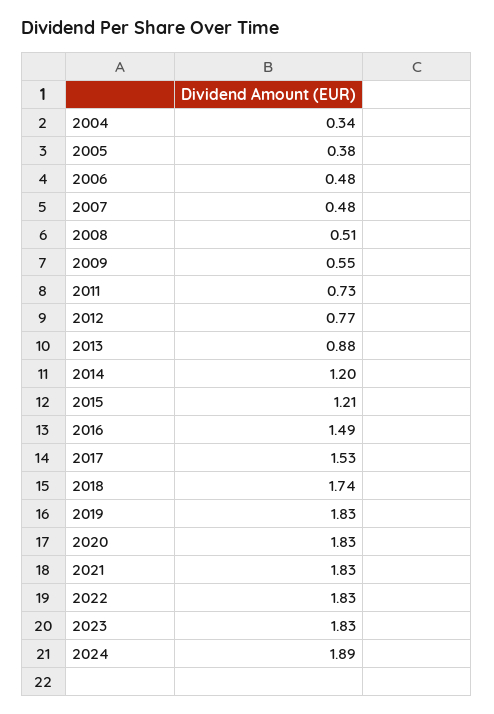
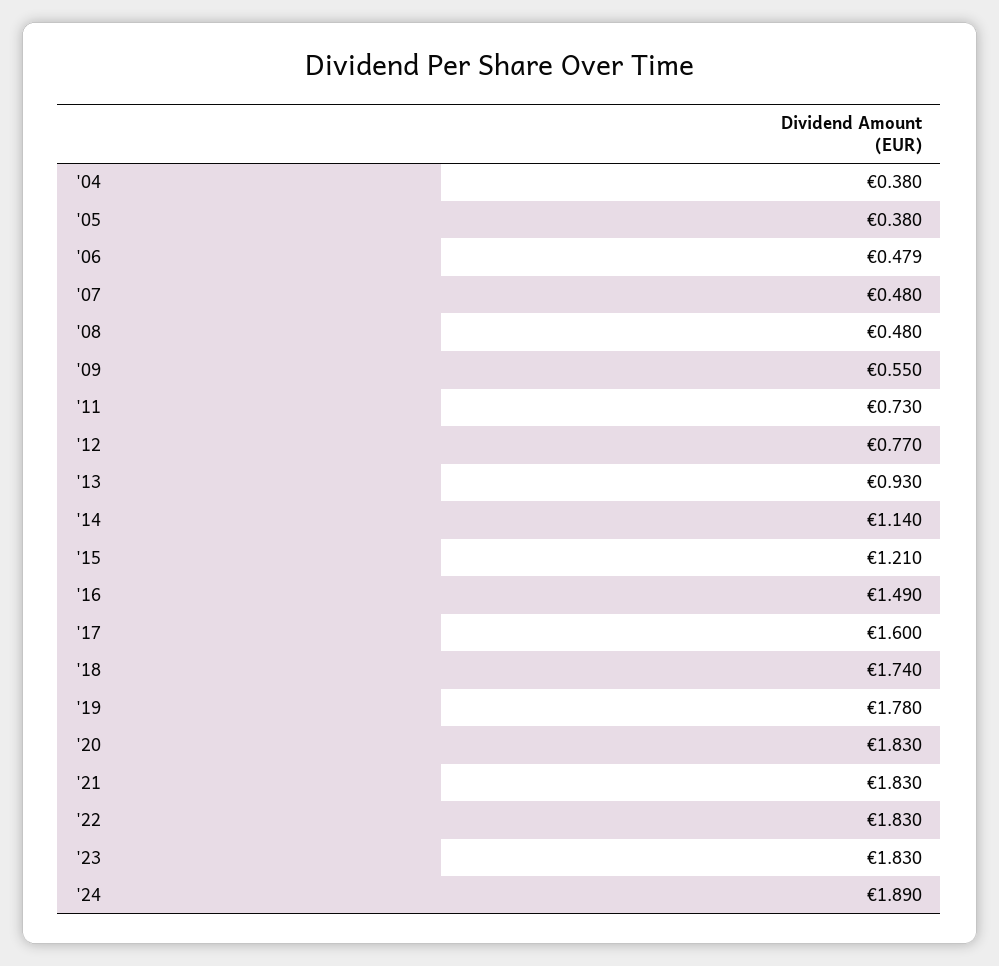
  {
-   "2004": 0.34,
+   "2004": 0.38,
    "2005": 0.38,
    "2006": 0.479,
    "2007": 0.48,
-   "2008": 0.51,
+   "2008": 0.48,
    "2009": 0.55,
    "2011": 0.73,
    "2012": 0.77,
-   "2013": 0.88,
+   "2013": 0.93,
-   "2014": 1.2,
+   "2014": 1.14,
    "2015": 1.21,
    "2016": 1.49,
-   "2017": 1.53,
+   "2017": 1.6,
    "2018": 1.74,
-   "2019": 1.83,
+   "2019": 1.78,
    "2020": 1.83,
    "2021": 1.83,
    "2022": 1.83,
    "2023": 1.83,
    "2024": 1.89
  }

